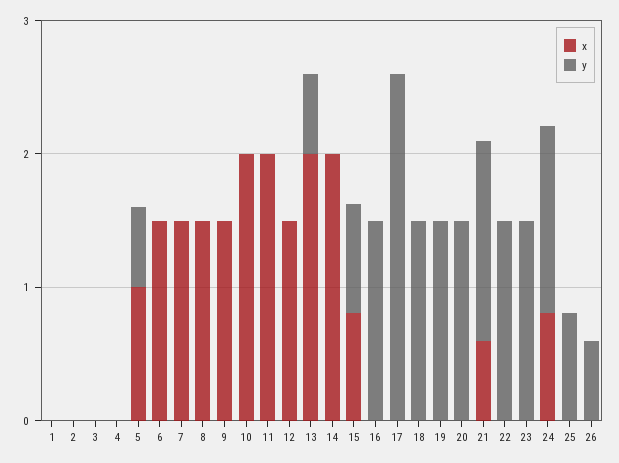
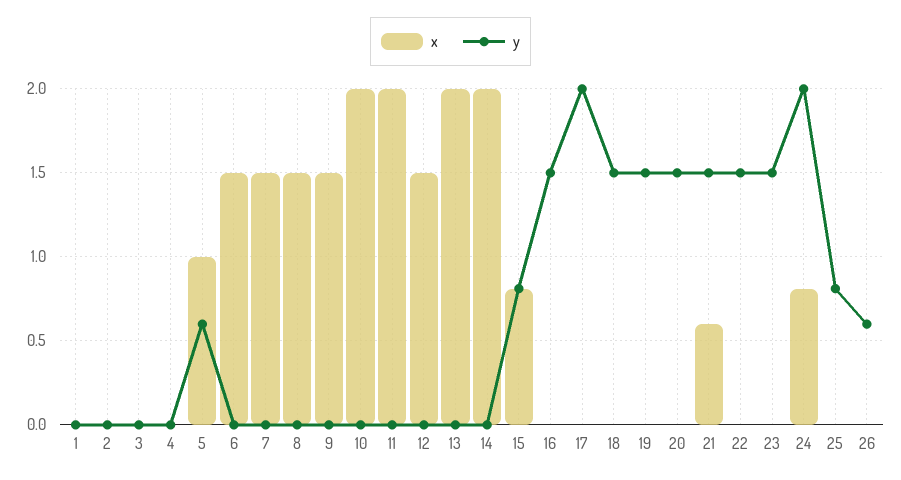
  {
    "x": {
      "1": 0,
      "2": 0,
      "3": 0,
      "4": 0,
      "5": 1,
      "6": 1.5,
      "7": 1.5,
      "8": 1.5,
      "9": 1.5,
      "10": 2,
      "11": 2,
      "12": 1.5,
      "13": 2,
      "14": 2,
      "15": 0.8,
      "16": 0,
      "17": 0,
      "18": 0,
      "19": 0,
      "20": 0,
      "21": 0.6,
      "22": 0,
      "23": 0,
      "24": 0.8,
      "25": 0,
      "26": 0
    },
    "y": {
      "1": 0,
      "2": 0,
      "3": 0,
      "4": 0,
      "5": 0.6,
      "6": 0,
      "7": 0,
      "8": 0,
      "9": 0,
      "10": 0,
      "11": 0,
      "12": 0,
-     "13": 0.6,
+     "13": 0,
      "14": 0,
      "15": 0.8,
      "16": 1.5,
-     "17": 2.6,
+     "17": 2,
      "18": 1.5,
      "19": 1.5,
      "20": 1.5,
      "21": 1.5,
      "22": 1.5,
      "23": 1.5,
-     "24": 1.4,
+     "24": 2,
      "25": 0.8,
      "26": 0.6
    }
  }

